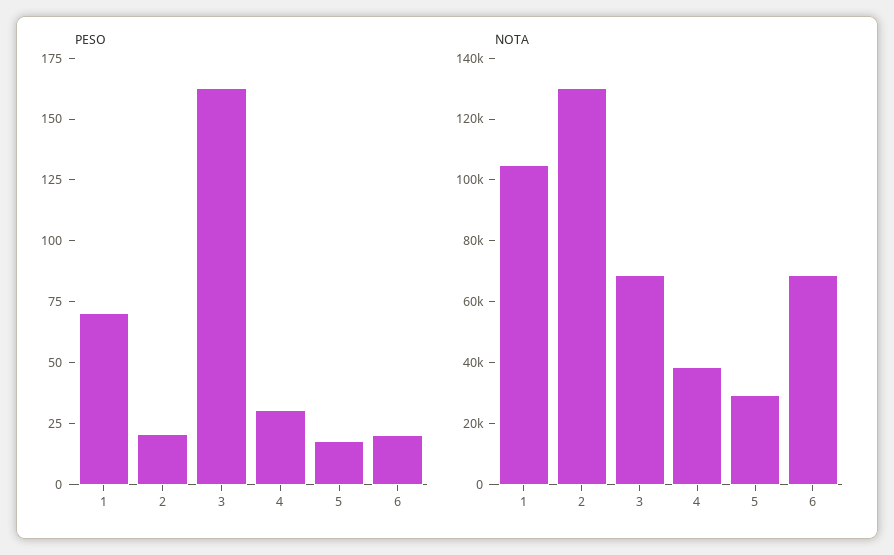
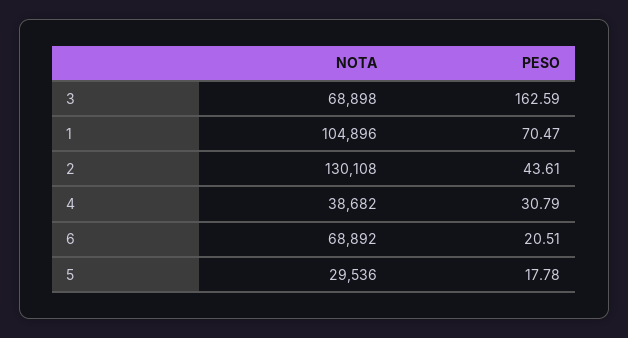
  {
    "PESO": {
      "1": 70.47,
-     "2": 20,
+     "2": 43.61,
      "3": 162.59,
      "4": 30.79,
      "5": 17.78,
      "6": 20.51
    },
    "NOTA": {
      "1": 104896,
      "2": 130108,
      "3": 68898,
      "4": 38682,
      "5": 29536,
      "6": 68892
    }
  }

